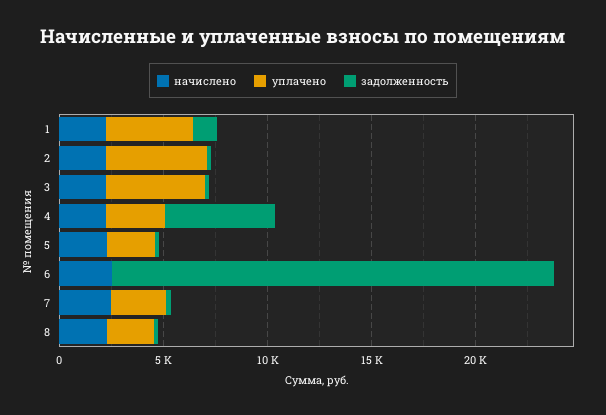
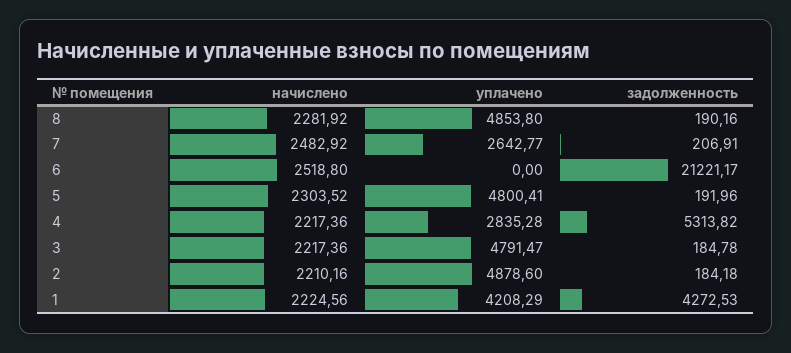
  {
    "начислено": {
      "1": 2224.56,
      "2": 2210.16,
      "3": 2217.36,
      "4": 2217.36,
      "5": 2303.52,
      "6": 2518.8,
      "7": 2482.92,
      "8": 2281.92
    },
    "уплачено": {
      "1": 4208.29,
      "2": 4878.6,
      "3": 4791.47,
      "4": 2835.28,
-     "5": 2000,
+     "5": 4800.41,
      "6": 0,
      "7": 2642.77,
-     "8": 2000
+     "8": 4853.8
    },
    "задолженность": {
-     "1": 1000,
+     "1": 4272.53,
      "2": 184.18,
      "3": 184.78,
      "4": 5313.82,
      "5": 191.96,
      "6": 21221.17,
      "7": 206.91,
      "8": 190.16
    }
  }

